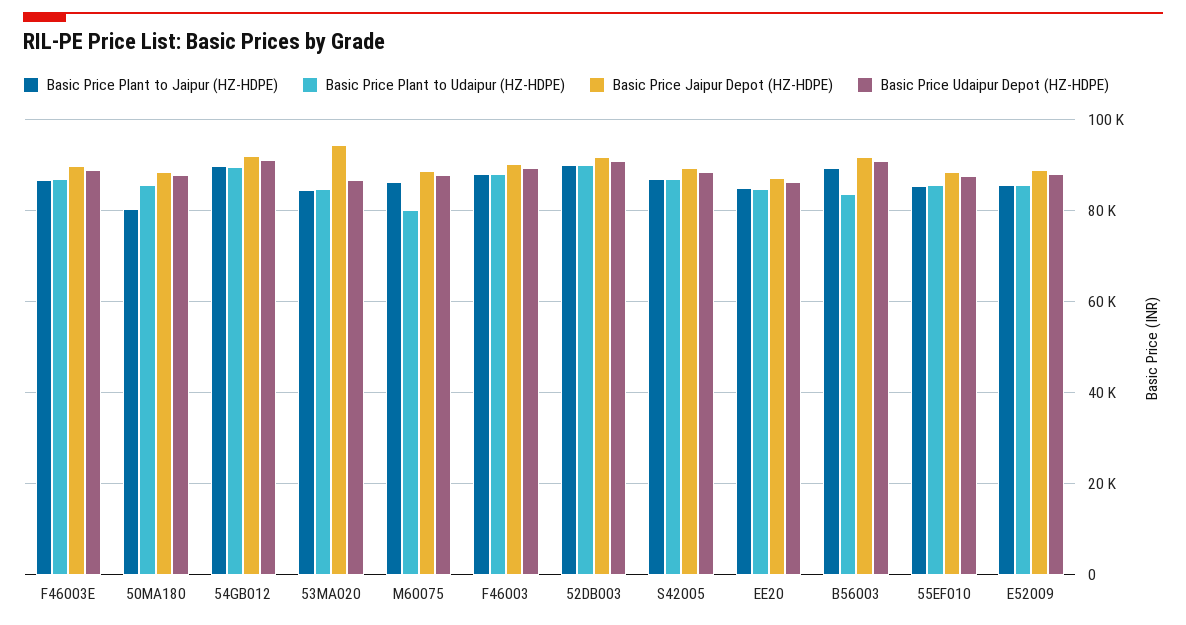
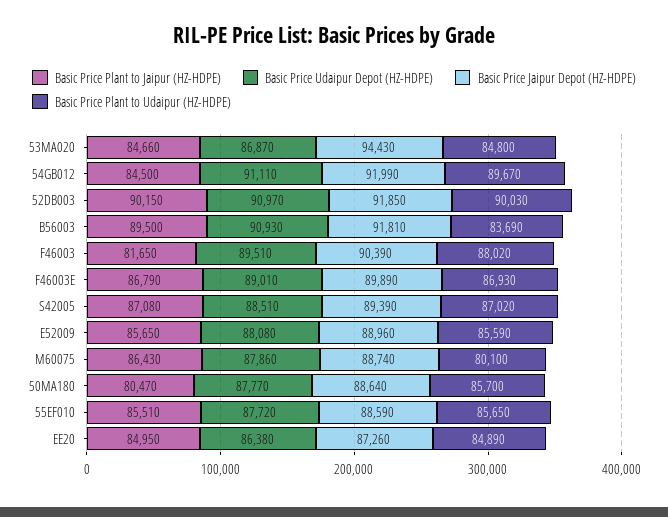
  {
    "Basic Price Plant to Jaipur (HZ-HDPE)": {
      "F46003E": 86790,
      "50MA180": 80470,
-     "54GB012": 90000,
+     "54GB012": 84500,
      "53MA020": 84660,
      "M60075": 86430,
-     "F46003": 88000,
+     "F46003": 81650,
      "52DB003": 90150,
      "S42005": 87080,
      "EE20": 84950,
      "B56003": 89500,
      "55EF010": 85510,
      "E52009": 85650
    },
    "Basic Price Plant to Udaipur (HZ-HDPE)": {
      "F46003E": 86930,
      "50MA180": 85700,
      "54GB012": 89670,
      "53MA020": 84800,
      "M60075": 80100,
      "F46003": 88020,
      "52DB003": 90030,
      "S42005": 87020,
      "EE20": 84890,
      "B56003": 83690,
      "55EF010": 85650,
      "E52009": 85590
    },
    "Basic Price Jaipur Depot (HZ-HDPE)": {
      "F46003E": 89890,
      "50MA180": 88640,
      "54GB012": 91990,
      "53MA020": 94430,
      "M60075": 88740,
      "F46003": 90390,
      "52DB003": 91850,
      "S42005": 89390,
      "EE20": 87260,
      "B56003": 91810,
      "55EF010": 88590,
      "E52009": 88960
    },
    "Basic Price Udaipur Depot (HZ-HDPE)": {
      "F46003E": 89010,
      "50MA180": 87770,
      "54GB012": 91110,
      "53MA020": 86870,
      "M60075": 87860,
      "F46003": 89510,
      "52DB003": 90970,
      "S42005": 88510,
      "EE20": 86380,
      "B56003": 90930,
      "55EF010": 87720,
      "E52009": 88080
    }
  }

